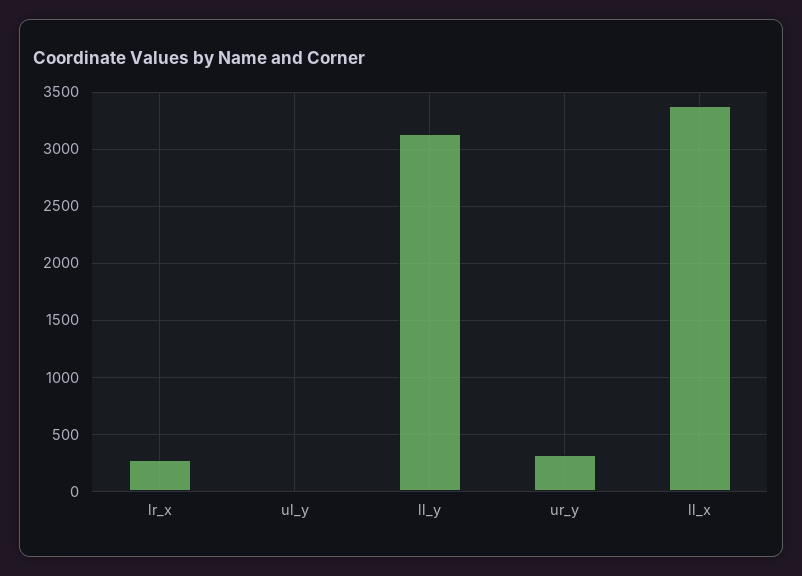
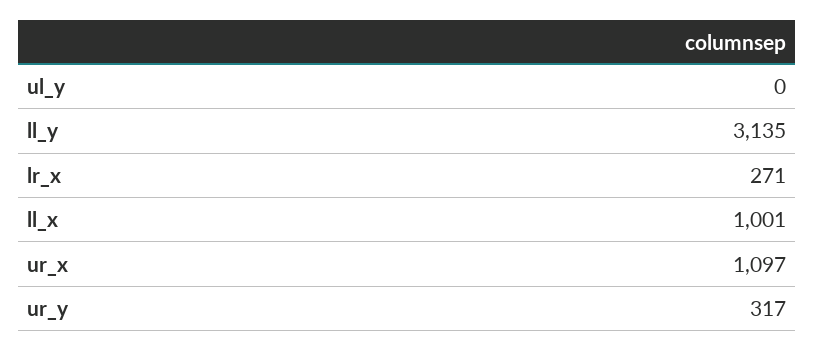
  {
    "lr_x": 271,
    "ul_y": 0,
    "ll_y": 3135,
    "ur_y": 317,
-   "ll_x": 3400
+   "ll_x": 1001,
+   "ur_x": 1097
  }

